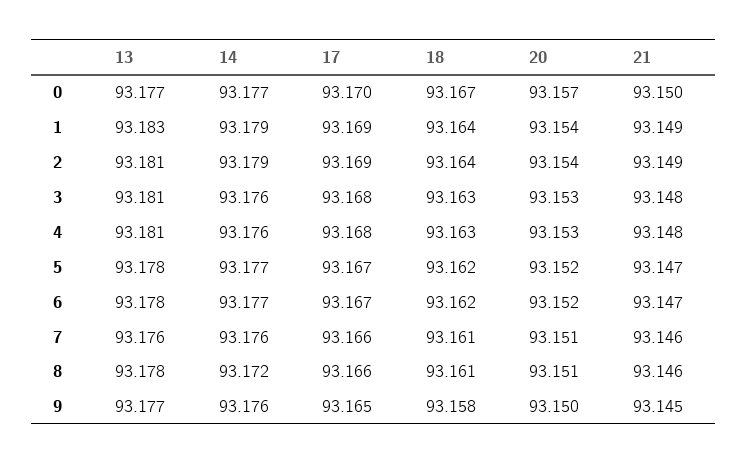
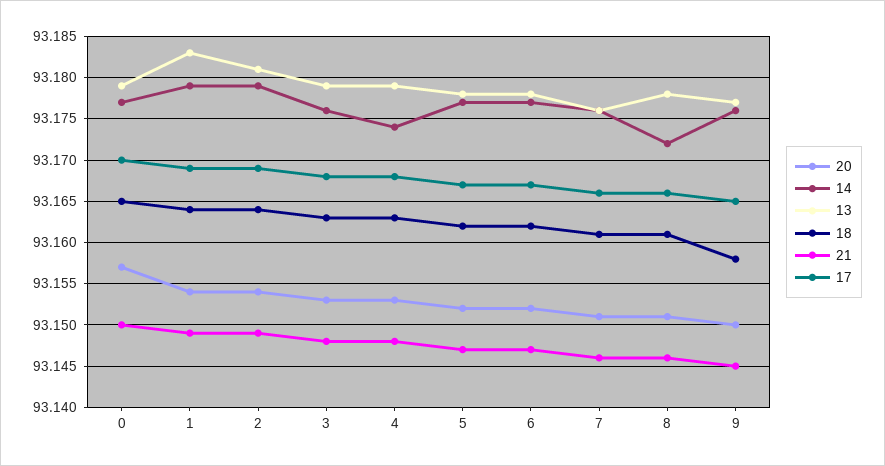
  {
    "13": {
-     "0": 93.177,
+     "0": 93.179,
      "1": 93.183,
      "2": 93.181,
-     "3": 93.181,
+     "3": 93.179,
-     "4": 93.181,
+     "4": 93.179,
      "5": 93.178,
      "6": 93.178,
      "7": 93.176,
      "8": 93.178,
      "9": 93.177
    },
    "14": {
      "0": 93.177,
      "1": 93.179,
      "2": 93.179,
      "3": 93.176,
-     "4": 93.176,
+     "4": 93.174,
      "5": 93.177,
      "6": 93.177,
      "7": 93.176,
      "8": 93.172,
      "9": 93.176
    },
    "17": {
      "0": 93.17,
      "1": 93.169,
      "2": 93.169,
      "3": 93.168,
      "4": 93.168,
      "5": 93.167,
      "6": 93.167,
      "7": 93.166,
      "8": 93.166,
      "9": 93.165
    },
    "18": {
-     "0": 93.167,
+     "0": 93.165,
      "1": 93.164,
      "2": 93.164,
      "3": 93.163,
      "4": 93.163,
      "5": 93.162,
      "6": 93.162,
      "7": 93.161,
      "8": 93.161,
      "9": 93.158
    },
    "20": {
      "0": 93.157,
      "1": 93.154,
      "2": 93.154,
      "3": 93.153,
      "4": 93.153,
      "5": 93.152,
      "6": 93.152,
      "7": 93.151,
      "8": 93.151,
      "9": 93.15
    },
    "21": {
      "0": 93.15,
      "1": 93.149,
      "2": 93.149,
      "3": 93.148,
      "4": 93.148,
      "5": 93.147,
      "6": 93.147,
      "7": 93.146,
      "8": 93.146,
      "9": 93.145
    }
  }

